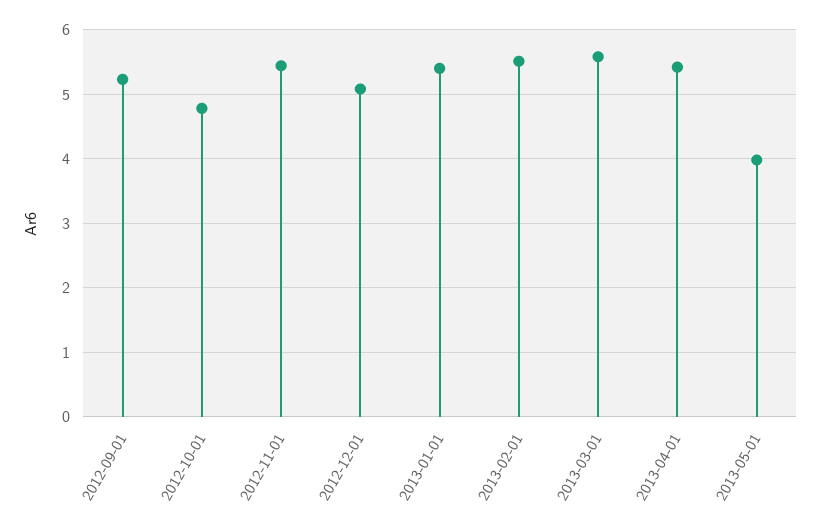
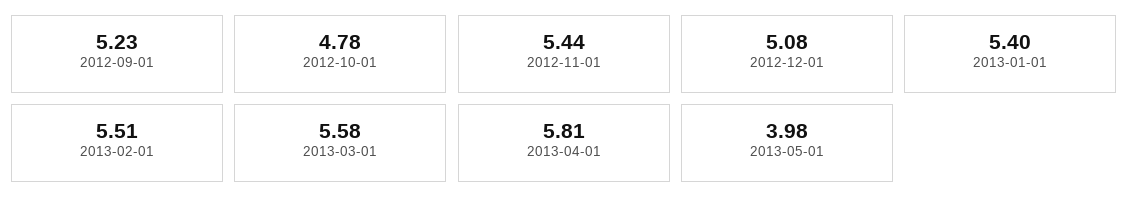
  {
    "2012-09-01": 5.23,
    "2012-10-01": 4.78,
    "2012-11-01": 5.44,
    "2012-12-01": 5.08,
    "2013-01-01": 5.4,
    "2013-02-01": 5.51,
    "2013-03-01": 5.58,
-   "2013-04-01": 5.4,
+   "2013-04-01": 5.81,
    "2013-05-01": 3.98
  }

